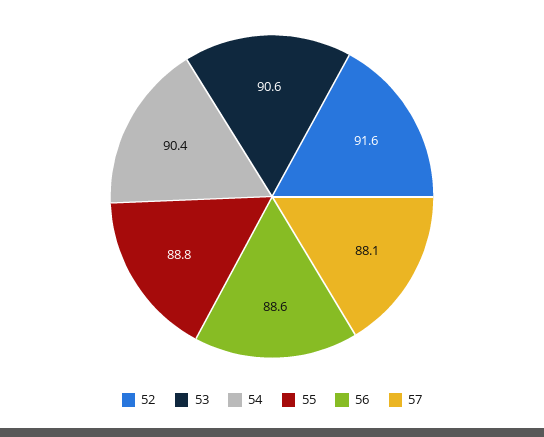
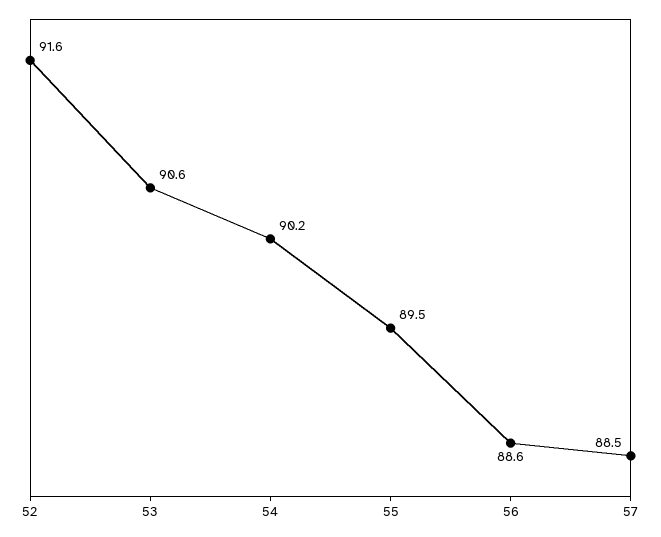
  {
    "52": 91.6,
    "53": 90.6,
-   "54": 90.4,
+   "54": 90.2,
-   "55": 88.8,
+   "55": 89.5,
    "56": 88.6,
-   "57": 88.1
+   "57": 88.5
  }

